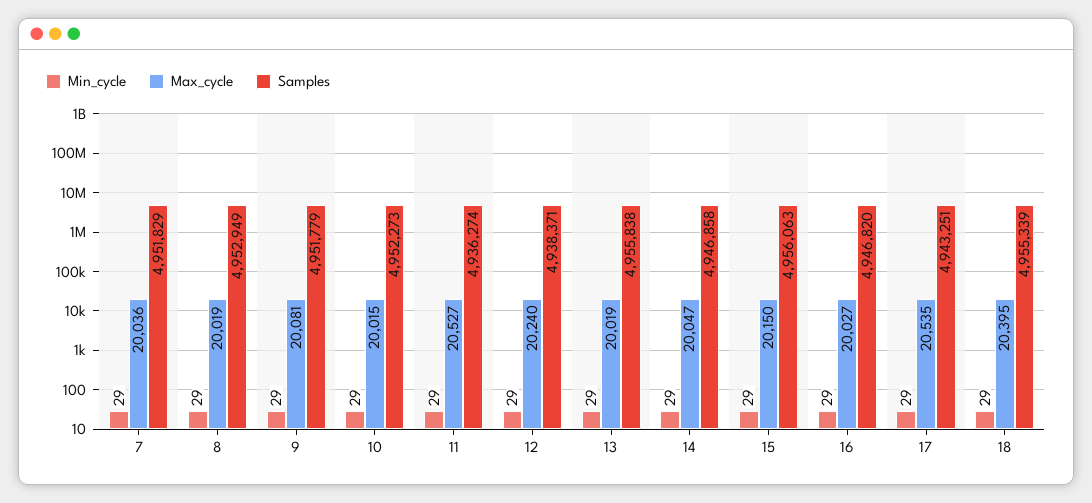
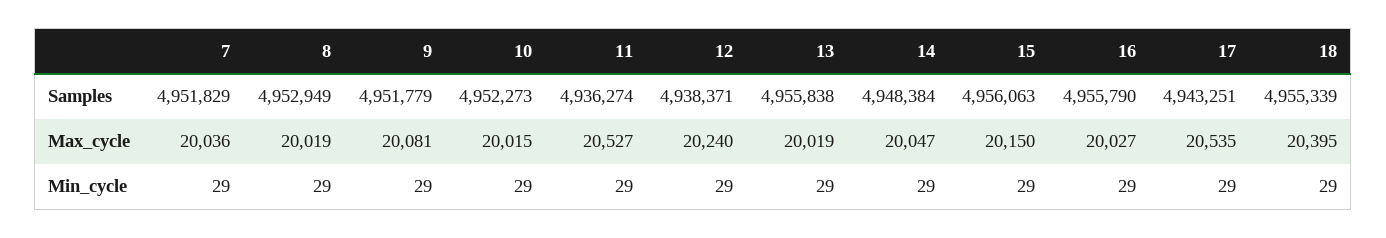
  {
    "Min_cycle": {
      "7": 29,
      "8": 29,
      "9": 29,
      "10": 29,
      "11": 29,
      "12": 29,
      "13": 29,
      "14": 29,
      "15": 29,
      "16": 29,
      "17": 29,
      "18": 29
    },
    "Max_cycle": {
      "7": 20036,
      "8": 20019,
      "9": 20081,
      "10": 20015,
      "11": 20527,
      "12": 20240,
      "13": 20019,
      "14": 20047,
      "15": 20150,
      "16": 20027,
      "17": 20535,
      "18": 20395
    },
    "Samples": {
      "7": 4951829,
      "8": 4952949,
      "9": 4951779,
      "10": 4952273,
      "11": 4936274,
      "12": 4938371,
      "13": 4955838,
-     "14": 4946858,
+     "14": 4948384,
      "15": 4956063,
-     "16": 4946820,
+     "16": 4955790,
      "17": 4943251,
      "18": 4955339
    }
  }

